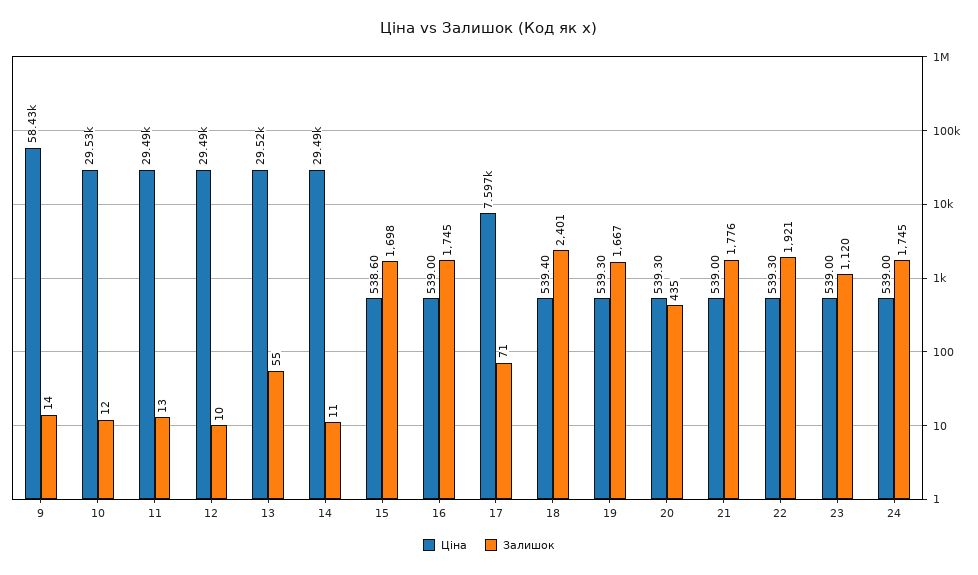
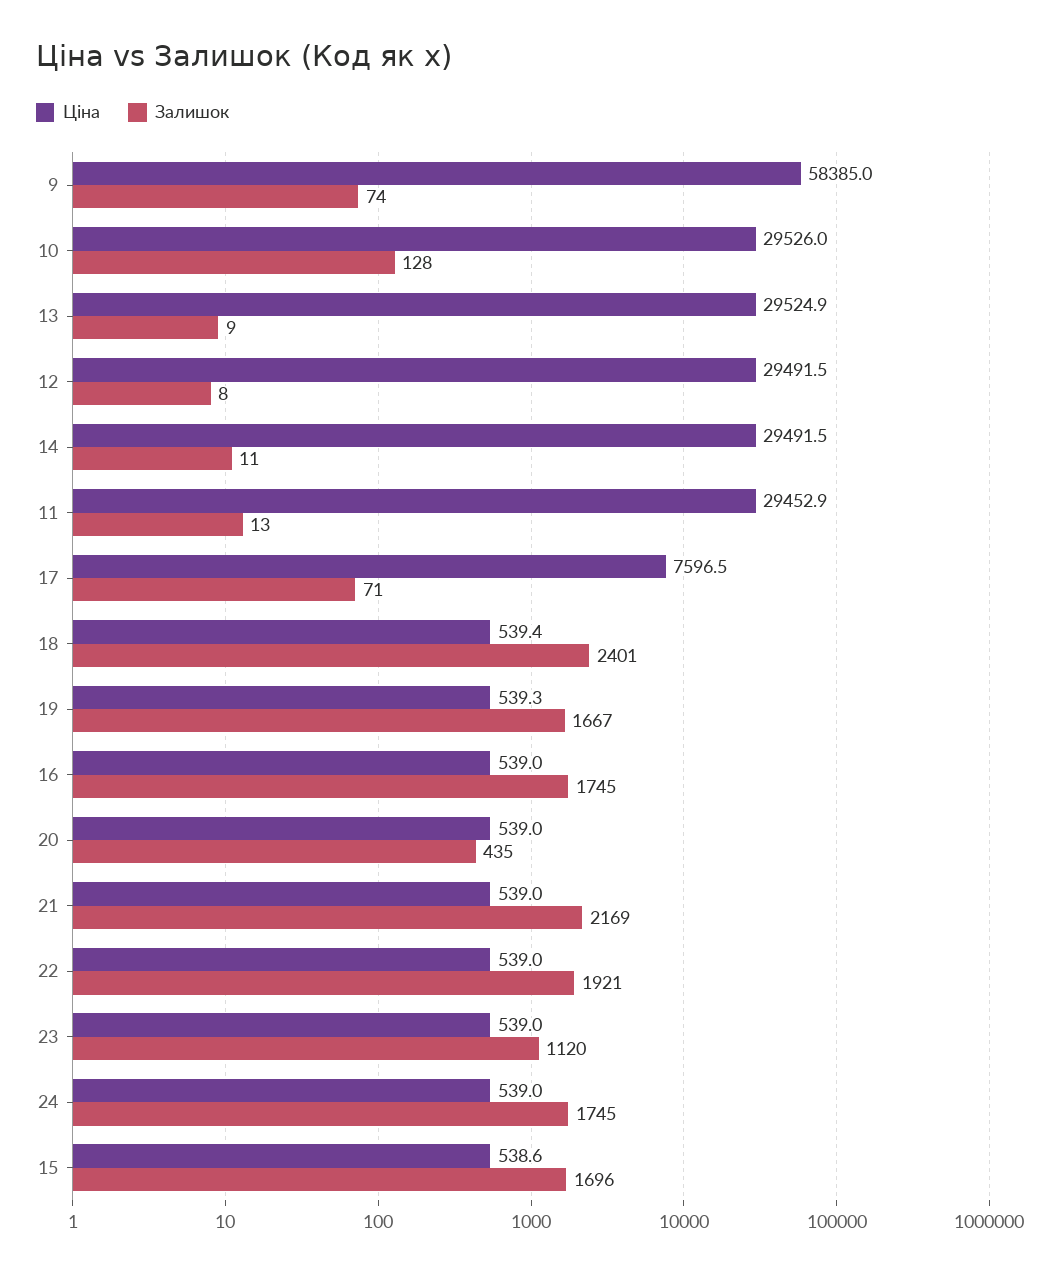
  {
    "Ціна": {
-     "9": 58430,
+     "9": 58385,
      "10": 29526,
-     "11": 29490,
+     "11": 29452.9,
      "12": 29491.5,
      "13": 29524.9,
      "14": 29491.5,
      "15": 538.6,
      "16": 539,
      "17": 7596.5,
      "18": 539.4,
      "19": 539.3,
-     "20": 539.3,
+     "20": 539,
      "21": 539,
-     "22": 539.3,
+     "22": 539,
      "23": 539,
      "24": 539
    },
    "Залишок": {
-     "9": 14,
+     "9": 74,
-     "10": 12,
+     "10": 128,
      "11": 13,
-     "12": 10,
+     "12": 8,
-     "13": 55,
+     "13": 9,
      "14": 11,
-     "15": 1698,
+     "15": 1696,
      "16": 1745,
      "17": 71,
      "18": 2401,
      "19": 1667,
      "20": 435,
-     "21": 1776,
+     "21": 2169,
      "22": 1921,
      "23": 1120,
      "24": 1745
    }
  }

